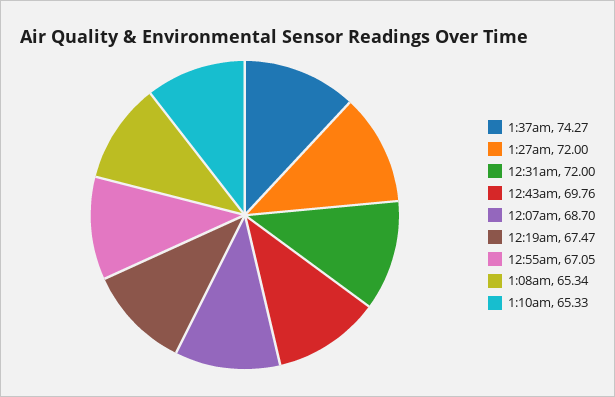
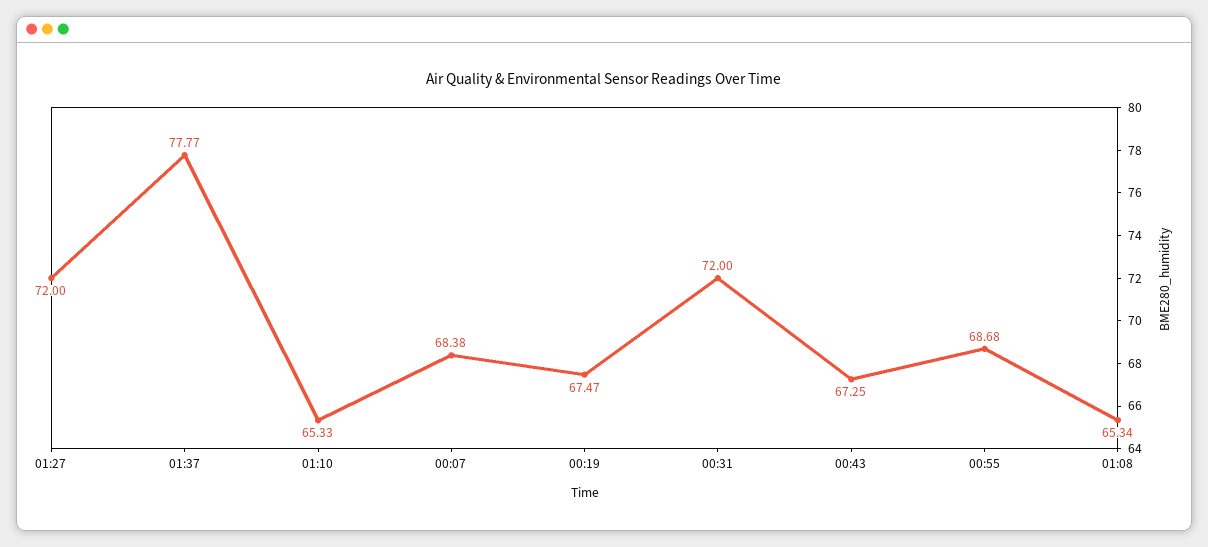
  {
-   "1:37am": 74.27,
+   "1:37am": 77.77,
    "1:27am": 72,
    "12:31am": 72,
-   "12:43am": 69.76,
+   "12:43am": 67.25,
-   "12:07am": 68.7,
+   "12:07am": 68.38,
    "12:19am": 67.47,
-   "12:55am": 67.05,
+   "12:55am": 68.68,
    "1:08am": 65.34,
    "1:10am": 65.33
  }

